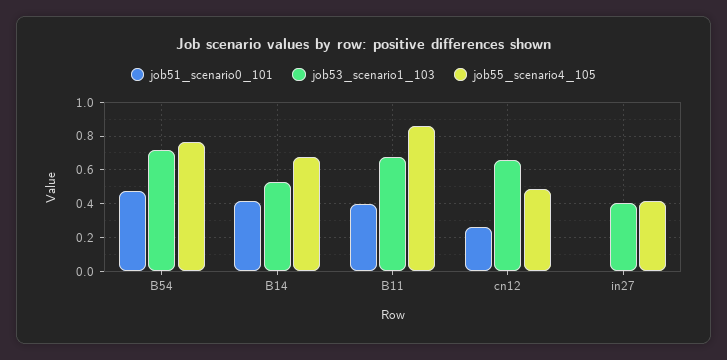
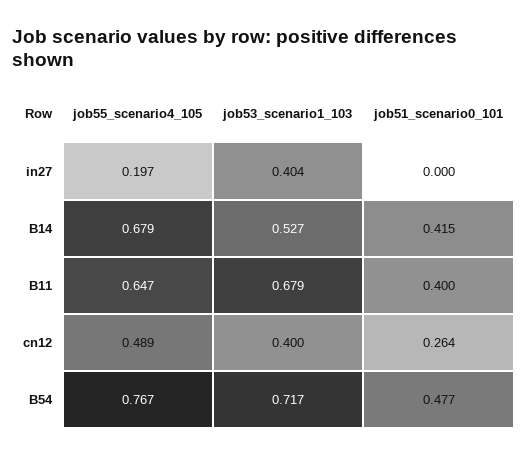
  {
    "job51_scenario0_101": {
      "B54": 0.477,
      "B14": 0.415,
      "B11": 0.4,
      "cn12": 0.264,
      "in27": 0
    },
    "job53_scenario1_103": {
      "B54": 0.717,
      "B14": 0.527,
      "B11": 0.679,
-     "cn12": 0.65,
+     "cn12": 0.4,
      "in27": 0.404
    },
    "job55_scenario4_105": {
      "B54": 0.767,
      "B14": 0.679,
-     "B11": 0.85,
+     "B11": 0.647,
      "cn12": 0.489,
-     "in27": 0.4
+     "in27": 0.197
    }
  }

